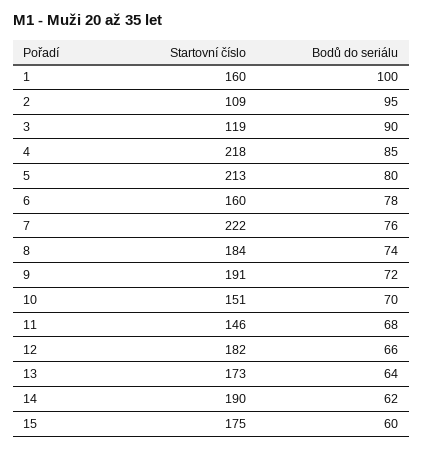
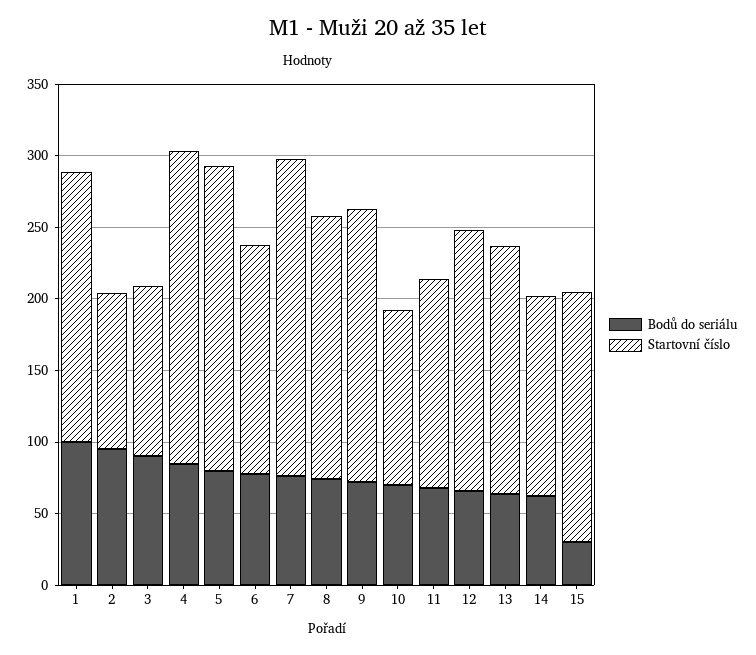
  {
    "Startovní číslo": {
-     "1": 160,
+     "1": 190,
      "2": 109,
      "3": 119,
      "4": 218,
      "5": 213,
      "6": 160,
      "7": 222,
      "8": 184,
      "9": 191,
-     "10": 151,
+     "10": 120,
      "11": 146,
      "12": 182,
      "13": 173,
-     "14": 190,
+     "14": 140,
      "15": 175
    },
    "Bodů do seriálu": {
      "1": 100,
      "2": 95,
      "3": 90,
      "4": 85,
      "5": 80,
      "6": 78,
      "7": 76,
      "8": 74,
      "9": 72,
      "10": 70,
      "11": 68,
      "12": 66,
      "13": 64,
      "14": 62,
-     "15": 60
+     "15": 30
    }
  }

